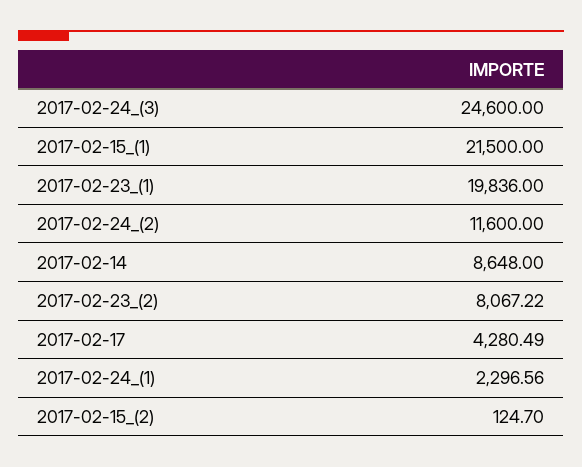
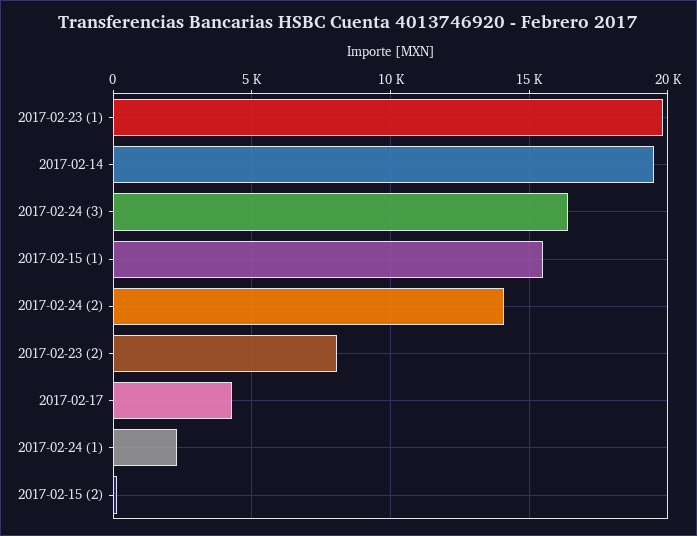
  {
-   "2017-02-24_(3)": 24600,
+   "2017-02-24_(3)": 16500,
-   "2017-02-15_(1)": 21500,
+   "2017-02-15_(1)": 15500,
    "2017-02-23_(1)": 19836,
-   "2017-02-24_(2)": 11600,
+   "2017-02-24_(2)": 14000,
-   "2017-02-14": 8648,
+   "2017-02-14": 19500,
    "2017-02-23_(2)": 8067.22,
    "2017-02-17": 4280.49,
    "2017-02-24_(1)": 2296.56,
    "2017-02-15_(2)": 124.7
  }

